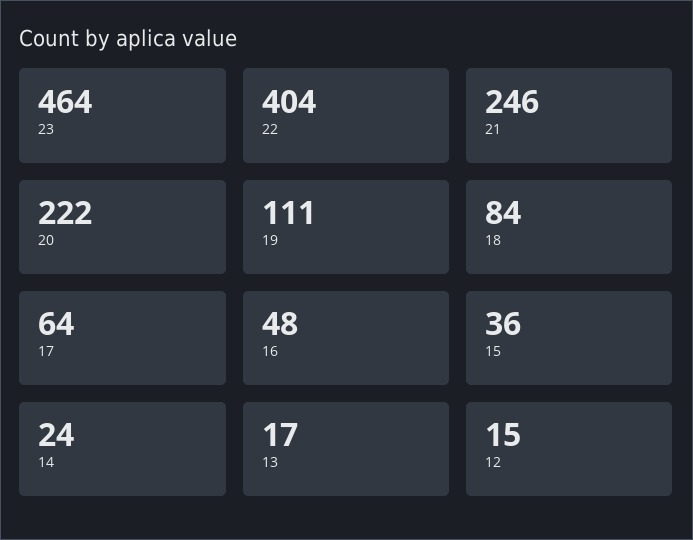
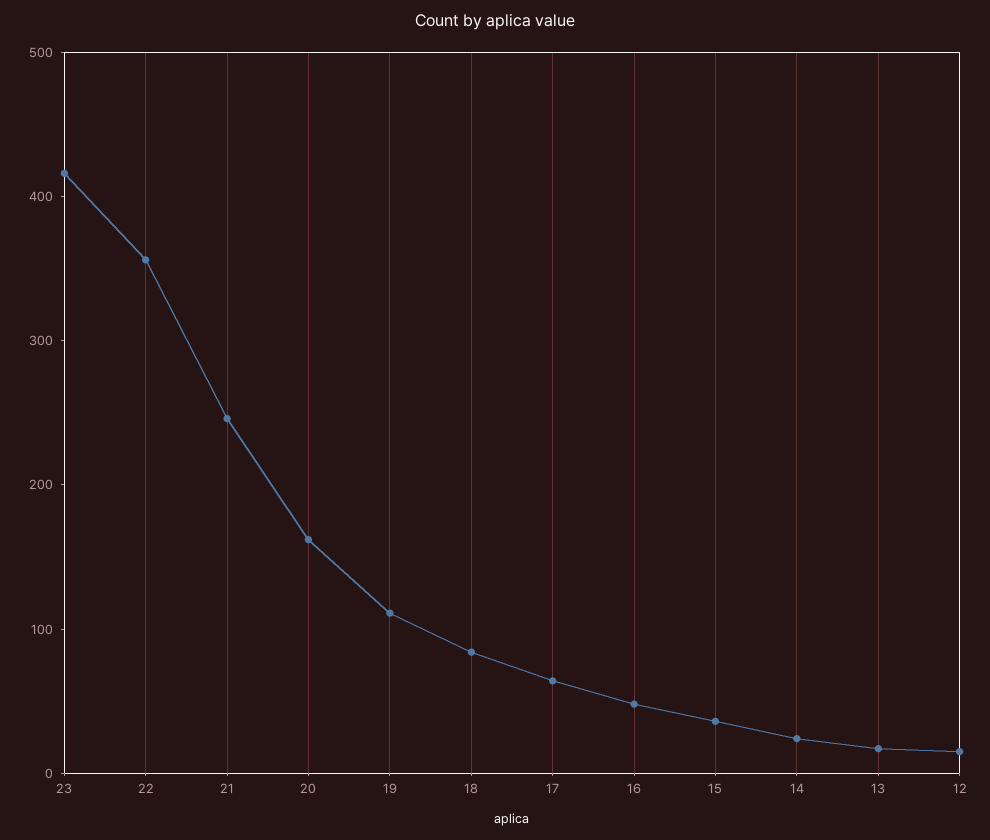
  {
-   "23": 464,
+   "23": 420,
-   "22": 404,
+   "22": 360,
    "21": 246,
-   "20": 222,
+   "20": 160,
    "19": 111,
    "18": 84,
    "17": 64,
    "16": 48,
    "15": 36,
    "14": 24,
    "13": 17,
    "12": 15
  }

